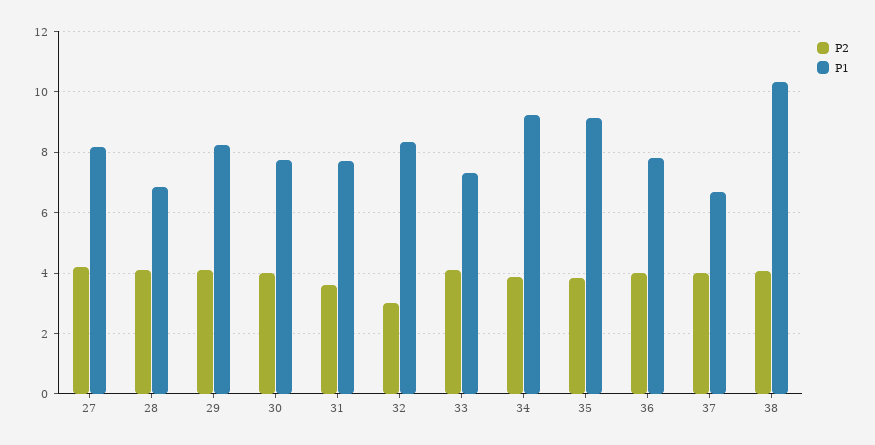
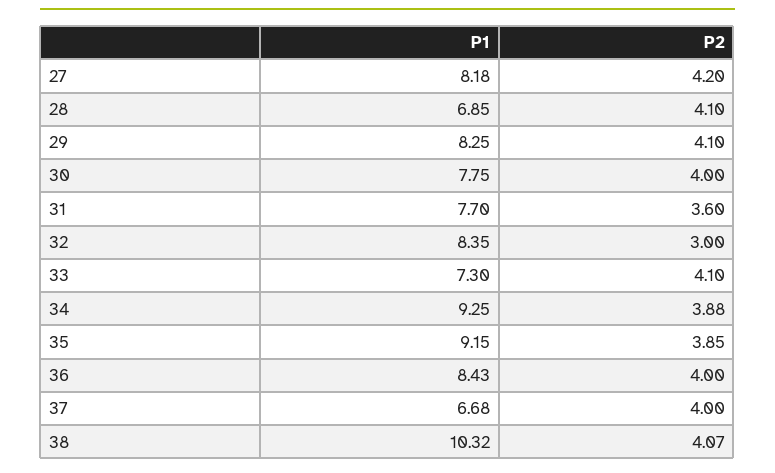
  {
    "P2": {
      "27": 4.2,
      "28": 4.1,
      "29": 4.1,
      "30": 4,
      "31": 3.6,
      "32": 3,
      "33": 4.1,
      "34": 3.88,
      "35": 3.85,
      "36": 4,
      "37": 4,
      "38": 4.07
    },
    "P1": {
      "27": 8.18,
      "28": 6.85,
      "29": 8.25,
      "30": 7.75,
      "31": 7.7,
      "32": 8.35,
      "33": 7.3,
      "34": 9.25,
      "35": 9.15,
-     "36": 7.8,
+     "36": 8.43,
      "37": 6.68,
      "38": 10.32
    }
  }

